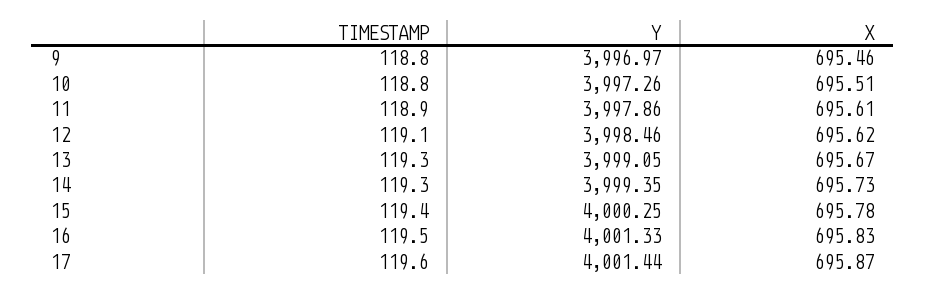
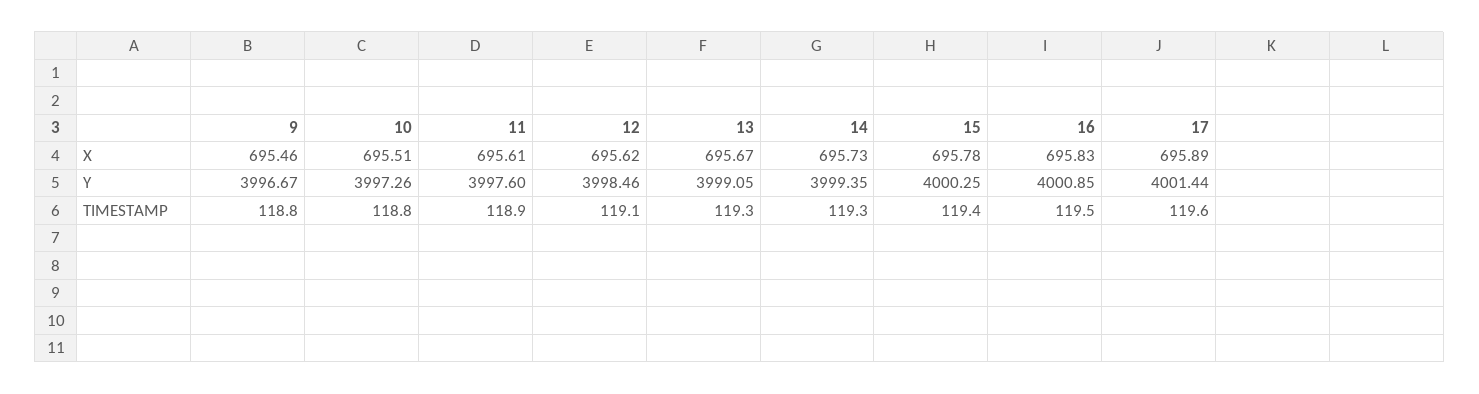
  {
    "TIMESTAMP": {
      "9": 118.8,
      "10": 118.8,
      "11": 118.9,
      "12": 119.1,
      "13": 119.3,
      "14": 119.3,
      "15": 119.4,
      "16": 119.5,
      "17": 119.6
    },
    "Y": {
-     "9": 3996.97,
+     "9": 3996.67,
      "10": 3997.26,
-     "11": 3997.86,
+     "11": 3997.6,
      "12": 3998.46,
      "13": 3999.05,
      "14": 3999.35,
      "15": 4000.25,
-     "16": 4001.33,
+     "16": 4000.85,
      "17": 4001.44
    },
    "X": {
      "9": 695.46,
      "10": 695.51,
      "11": 695.61,
      "12": 695.62,
      "13": 695.67,
      "14": 695.73,
      "15": 695.78,
      "16": 695.83,
-     "17": 695.87
+     "17": 695.89
    }
  }

